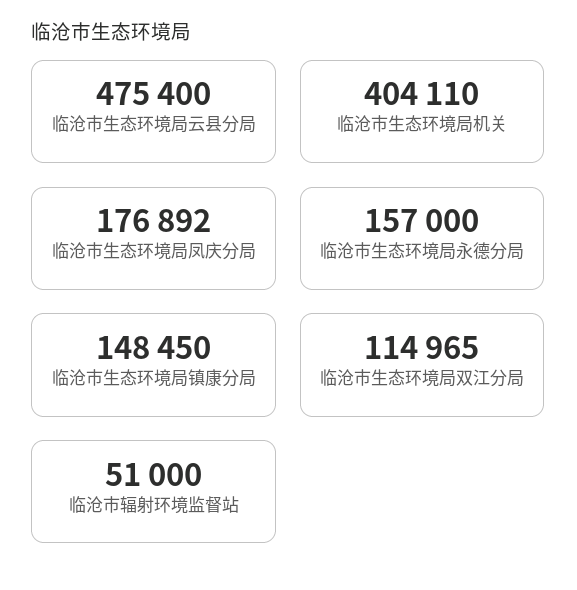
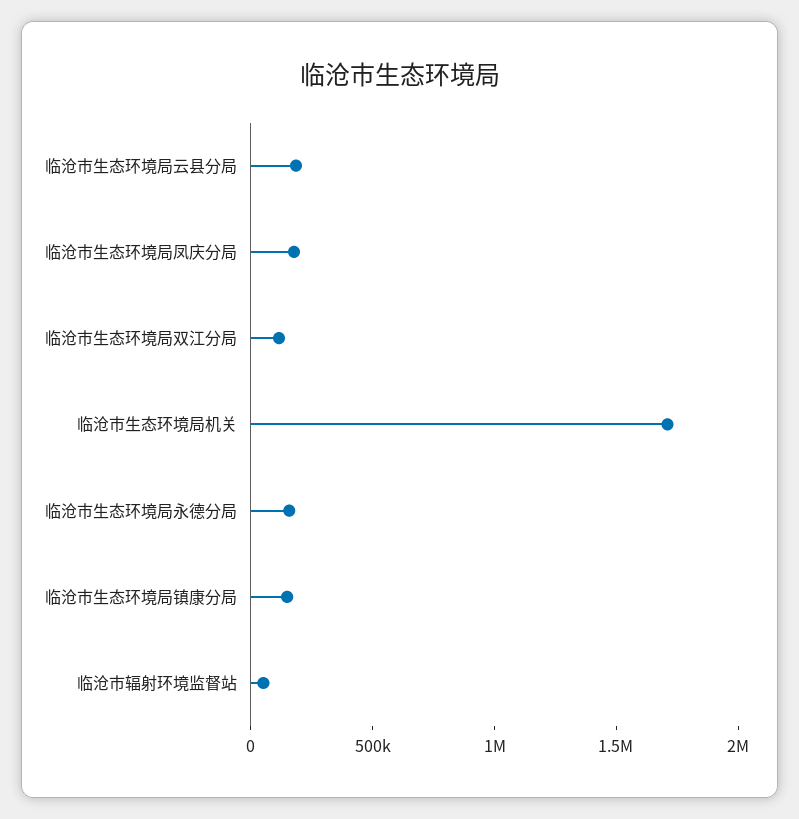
  {
-   "临沧市生态环境局云县分局": 475400,
+   "临沧市生态环境局云县分局": 200000,
-   "临沧市生态环境局机关": 404110,
+   "临沧市生态环境局机关": 1700000,
    "临沧市生态环境局凤庆分局": 176892,
    "临沧市生态环境局永德分局": 157000,
    "临沧市生态环境局镇康分局": 148450,
    "临沧市生态环境局双江分局": 114965,
    "临沧市辐射环境监督站": 51000
  }

